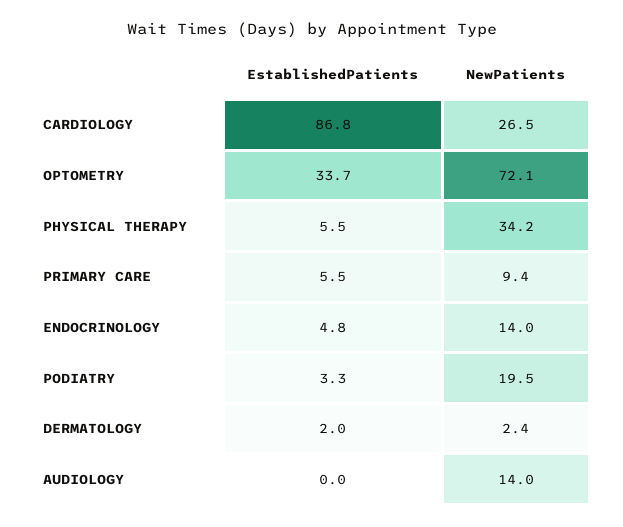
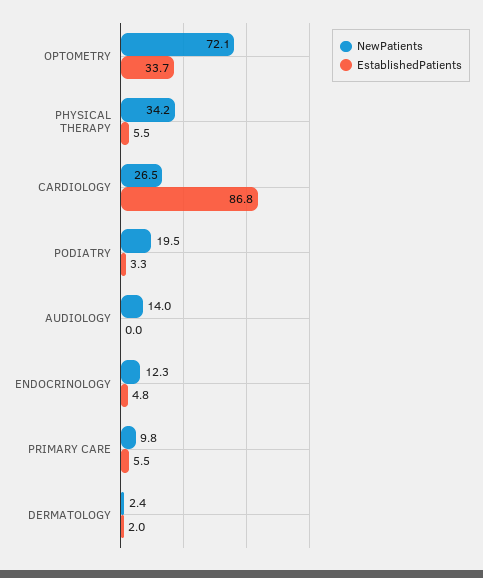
  {
    "EstablishedPatients": {
      "CARDIOLOGY": 86.8,
      "OPTOMETRY": 33.7,
      "PHYSICAL THERAPY": 5.5,
      "PRIMARY CARE": 5.5,
      "ENDOCRINOLOGY": 4.8,
      "PODIATRY": 3.3,
      "DERMATOLOGY": 2,
      "AUDIOLOGY": 0
    },
    "NewPatients": {
      "CARDIOLOGY": 26.5,
      "OPTOMETRY": 72.1,
      "PHYSICAL THERAPY": 34.2,
-     "PRIMARY CARE": 9.4,
+     "PRIMARY CARE": 9.8,
-     "ENDOCRINOLOGY": 14,
+     "ENDOCRINOLOGY": 12.3,
      "PODIATRY": 19.5,
      "DERMATOLOGY": 2.4,
      "AUDIOLOGY": 14
    }
  }

